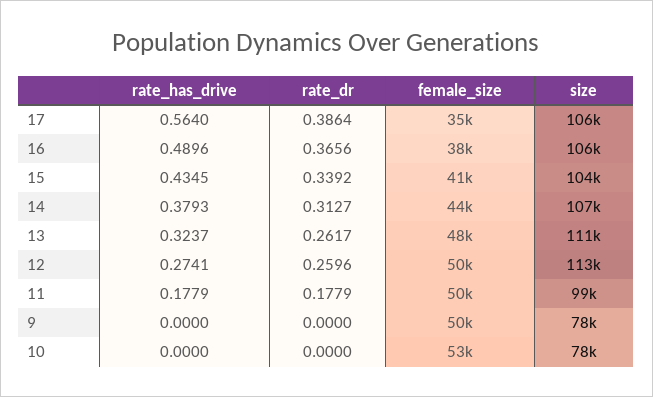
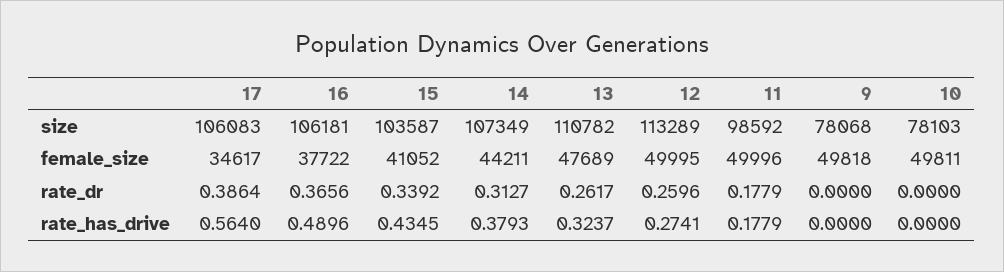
  {
    "rate_has_drive": {
      "17": 0.564,
      "16": 0.4896,
      "15": 0.4345,
      "14": 0.3793,
      "13": 0.3237,
      "12": 0.2741,
      "11": 0.1779,
      "9": 0,
      "10": 0
    },
    "rate_dr": {
      "17": 0.3864,
      "16": 0.3656,
      "15": 0.3392,
      "14": 0.3127,
      "13": 0.2617,
      "12": 0.2596,
      "11": 0.1779,
      "9": 0,
      "10": 0
    },
    "female_size": {
      "17": 34617,
      "16": 37722,
      "15": 41052,
      "14": 44211,
      "13": 47689,
      "12": 49995,
      "11": 49996,
      "9": 49818,
-     "10": 53000
+     "10": 49811
    },
    "size": {
      "17": 106083,
      "16": 106181,
      "15": 103587,
      "14": 107349,
      "13": 110782,
      "12": 113289,
      "11": 98592,
      "9": 78068,
      "10": 78103
    }
  }

